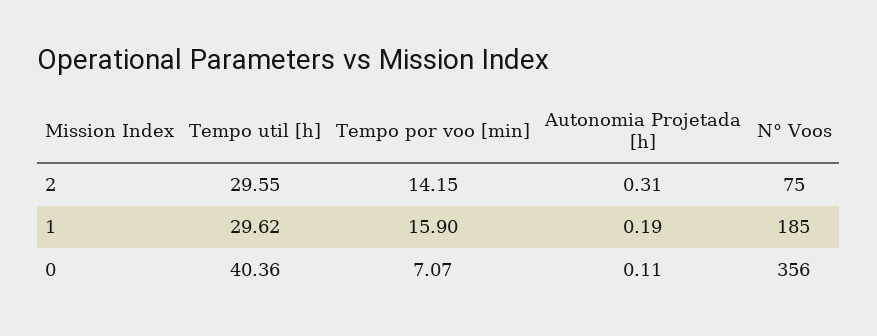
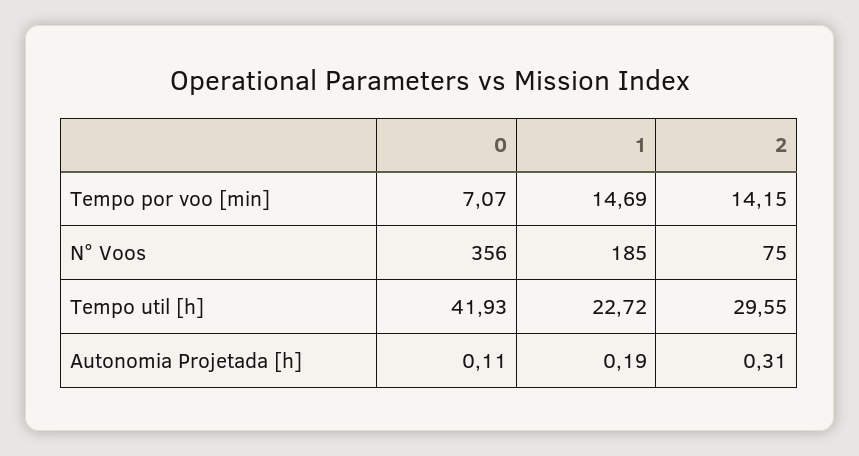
  {
    "Tempo util [h]": {
      "2": 29.55,
-     "1": 29.62,
+     "1": 22.72,
-     "0": 40.36
+     "0": 41.93
    },
    "Tempo por voo [min]": {
      "2": 14.15,
-     "1": 15.9,
+     "1": 14.69,
      "0": 7.07
    },
    "Autonomia Projetada [h]": {
      "2": 0.31,
      "1": 0.19,
      "0": 0.11
    },
    "N° Voos": {
      "2": 75,
      "1": 185,
      "0": 356
    }
  }

